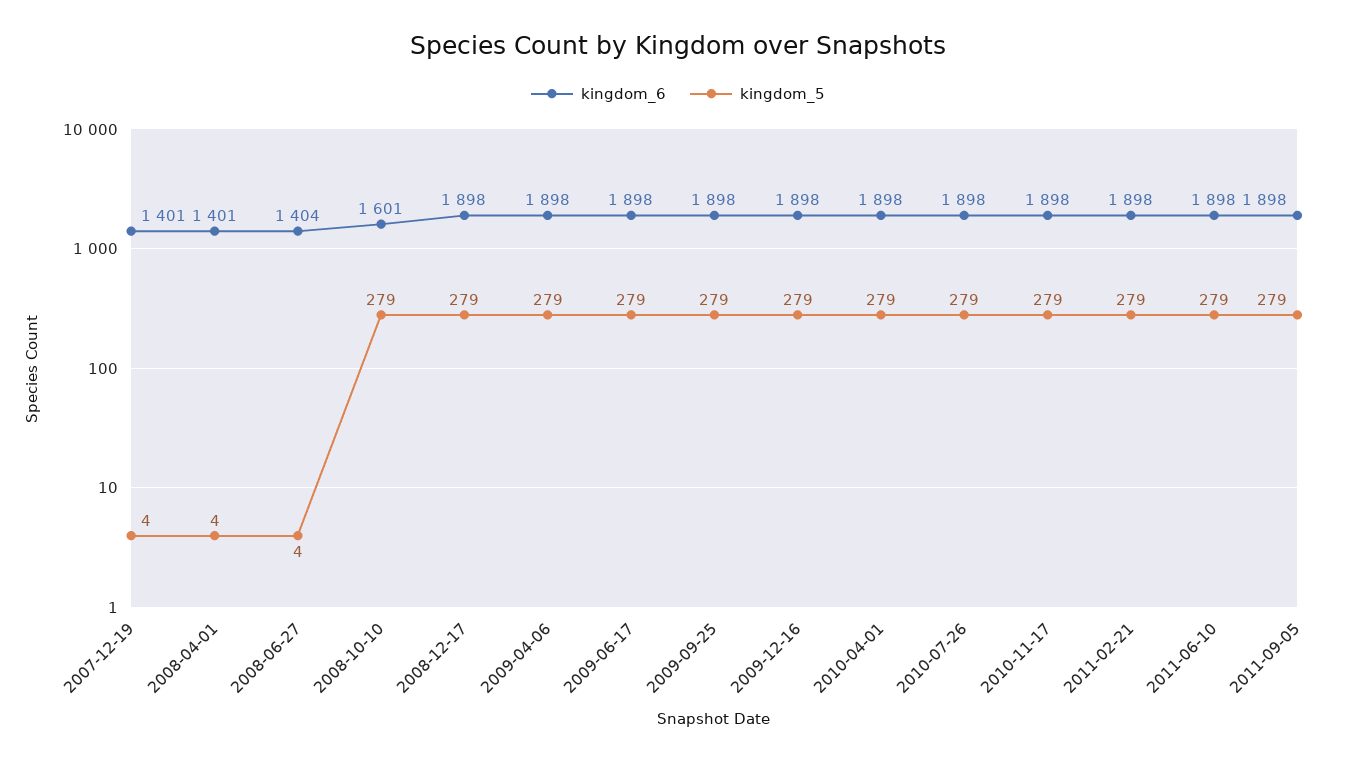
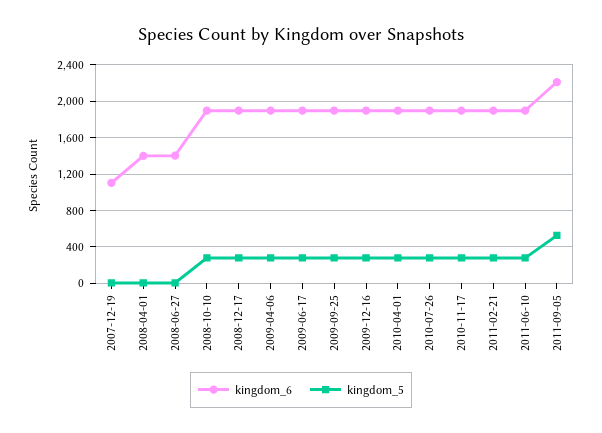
  {
    "kingdom_6": {
-     "2007-12-19": 1401,
+     "2007-12-19": 1100,
      "2008-04-01": 1401,
      "2008-06-27": 1404,
-     "2008-10-10": 1601,
+     "2008-10-10": 1900,
      "2008-12-17": 1898,
      "2009-04-06": 1898,
      "2009-06-17": 1898,
      "2009-09-25": 1898,
      "2009-12-16": 1898,
      "2010-04-01": 1898,
      "2010-07-26": 1898,
      "2010-11-17": 1898,
      "2011-02-21": 1898,
      "2011-06-10": 1898,
-     "2011-09-05": 1898
+     "2011-09-05": 2200
    },
    "kingdom_5": {
      "2007-12-19": 4,
      "2008-04-01": 4,
      "2008-06-27": 4,
      "2008-10-10": 279,
      "2008-12-17": 279,
      "2009-04-06": 279,
      "2009-06-17": 279,
      "2009-09-25": 279,
      "2009-12-16": 279,
      "2010-04-01": 279,
      "2010-07-26": 279,
      "2010-11-17": 279,
      "2011-02-21": 279,
      "2011-06-10": 279,
-     "2011-09-05": 279
+     "2011-09-05": 500
    }
  }

